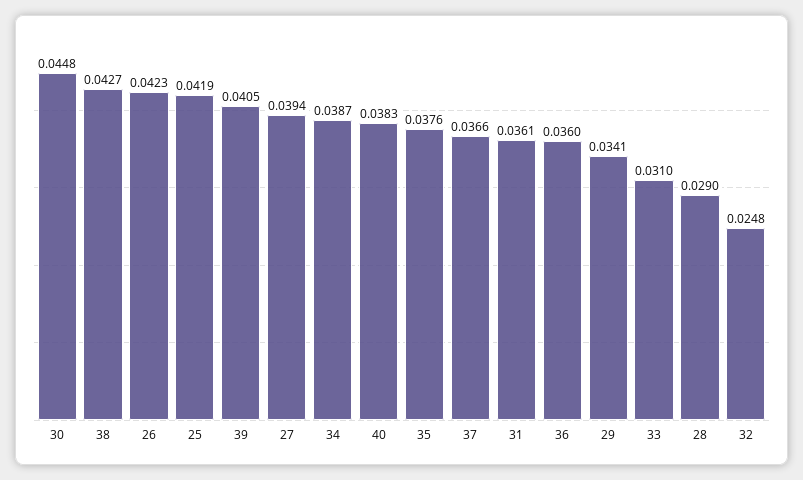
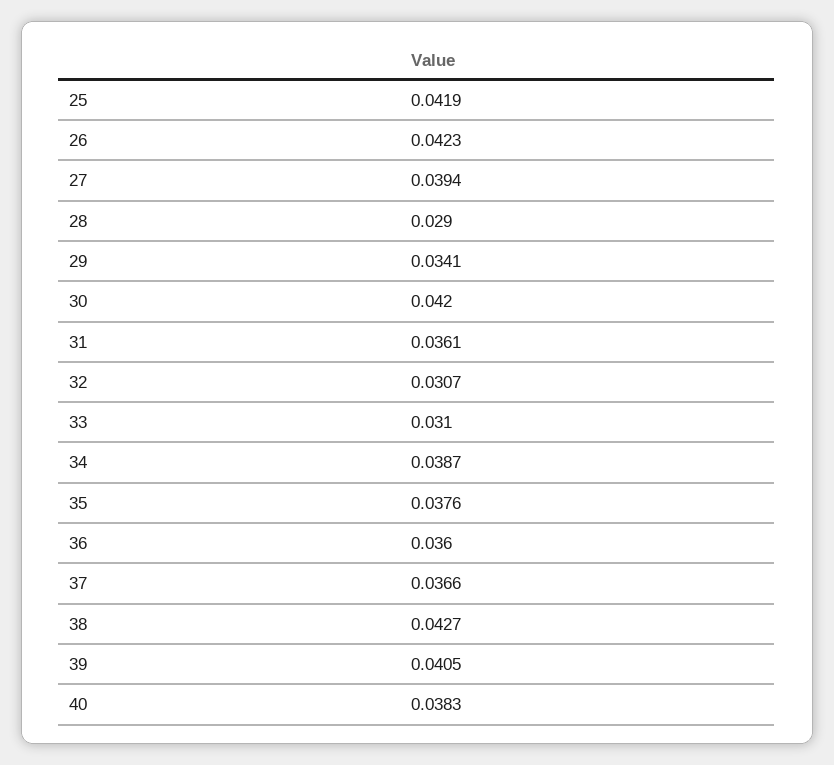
  {
-   "30": 0.0448,
+   "30": 0.042,
    "38": 0.0427,
    "26": 0.0423,
    "25": 0.0419,
    "39": 0.0405,
    "27": 0.0394,
    "34": 0.0387,
    "40": 0.0383,
    "35": 0.0376,
    "37": 0.0366,
    "31": 0.0361,
    "36": 0.036,
    "29": 0.0341,
    "33": 0.031,
    "28": 0.029,
-   "32": 0.0248
+   "32": 0.0307
  }

